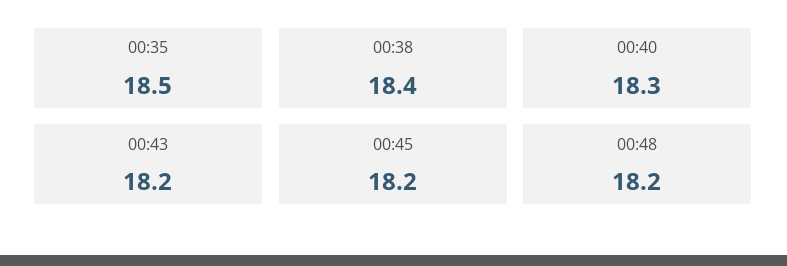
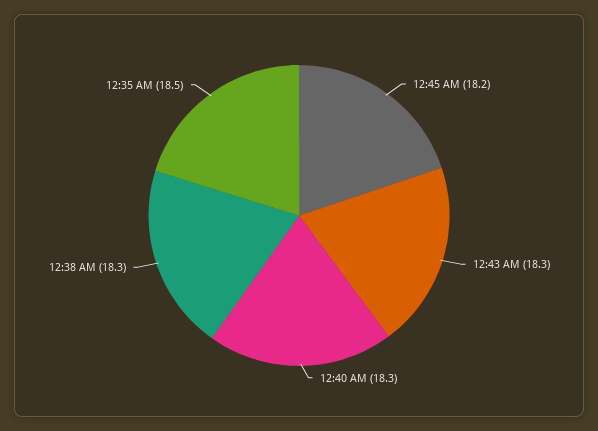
  {
    "00:35": 18.5,
-   "00:38": 18.4,
+   "00:38": 18.3,
    "00:40": 18.3,
-   "00:43": 18.2,
+   "00:43": 18.3,
-   "00:45": 18.2,
+   "00:45": 18.2
-   "00:48": 18.2
  }

